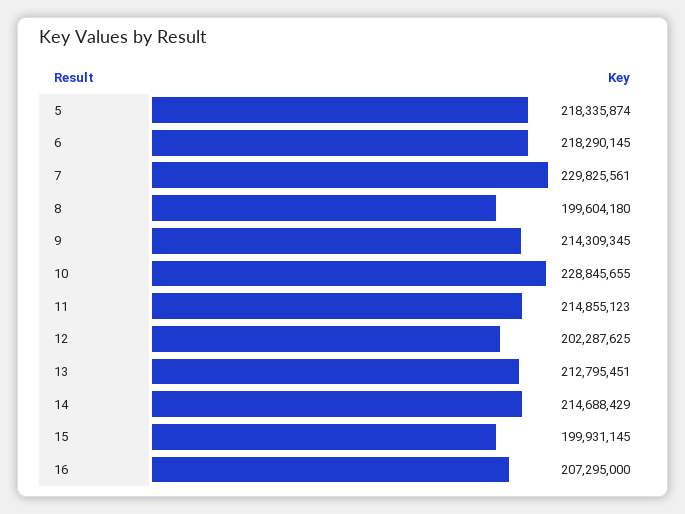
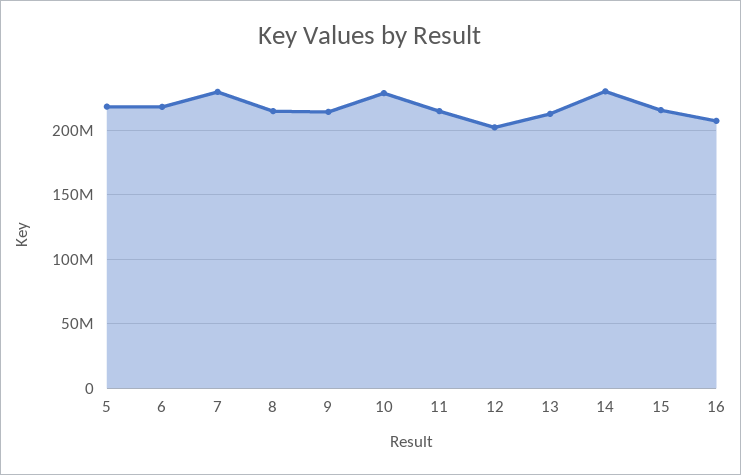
  {
    "5": 218335874,
    "6": 218290145,
    "7": 229825561,
-   "8": 199604180,
+   "8": 215000000,
    "9": 214309345,
    "10": 228845655,
    "11": 214855123,
    "12": 202287625,
    "13": 212795451,
-   "14": 214688429,
+   "14": 230000000,
-   "15": 199931145,
+   "15": 215000000,
    "16": 207295000
  }

